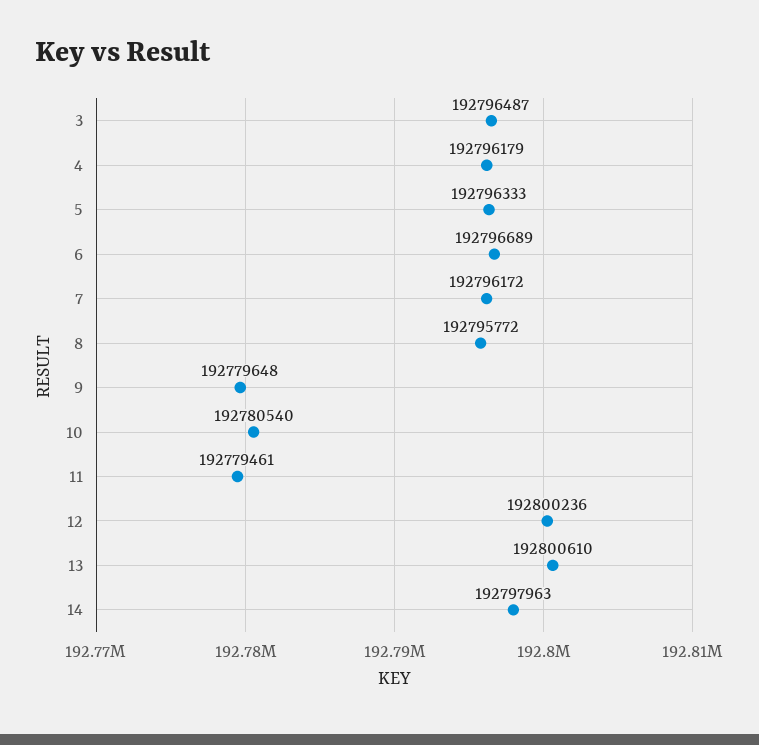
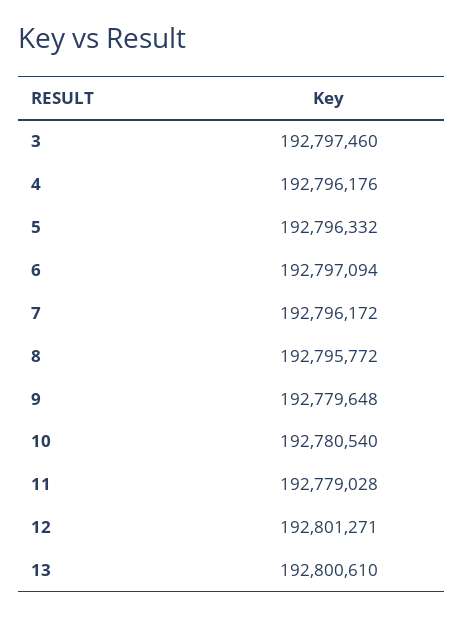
  {
-   "3": 192796487,
+   "3": 192797460,
-   "4": 192796179,
+   "4": 192796176,
-   "5": 192796333,
+   "5": 192796332,
-   "6": 192796689,
+   "6": 192797094,
    "7": 192796172,
    "8": 192795772,
    "9": 192779648,
    "10": 192780540,
-   "11": 192779461,
+   "11": 192779028,
-   "12": 192800236,
+   "12": 192801271,
-   "13": 192800610,
+   "13": 192800610
-   "14": 192797963
  }

